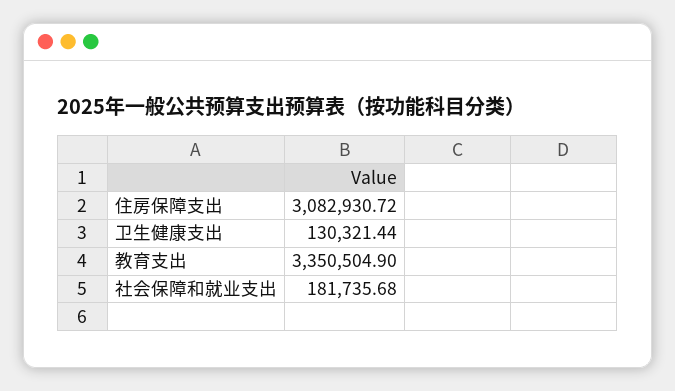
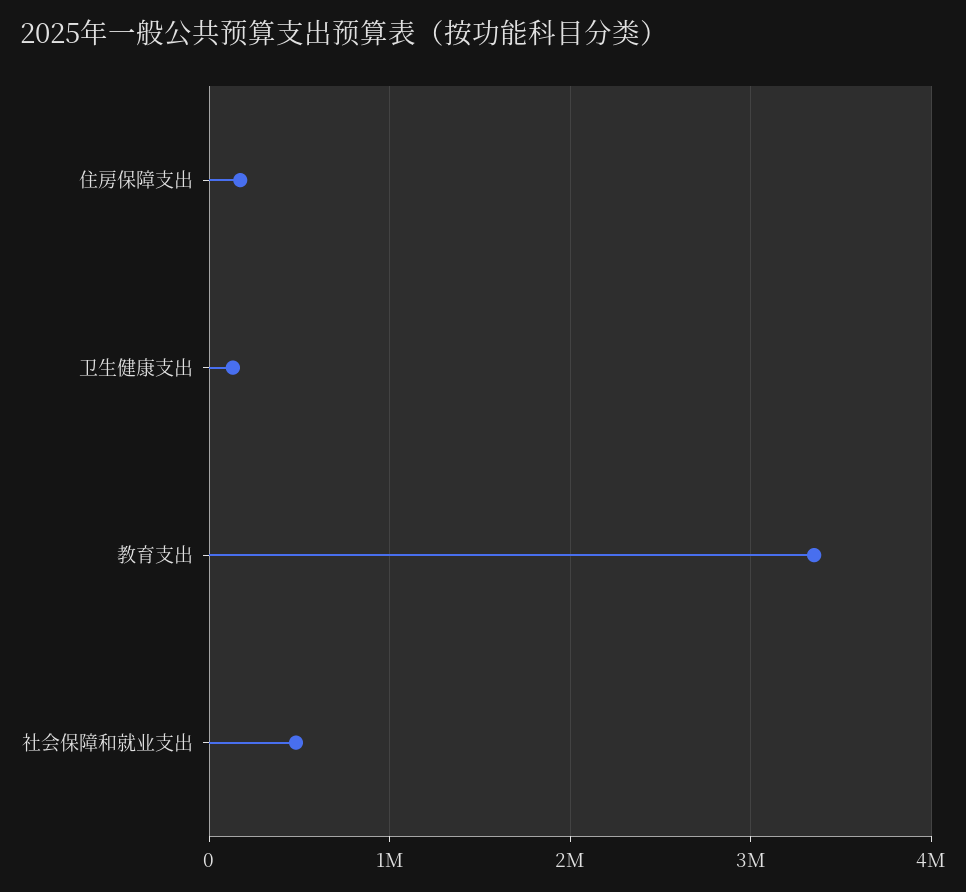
  {
-   "住房保障支出": 3082930.72,
+   "住房保障支出": 200000,
    "卫生健康支出": 130321.44,
    "教育支出": 3350504.9,
-   "社会保障和就业支出": 181735.68
+   "社会保障和就业支出": 500000
  }

